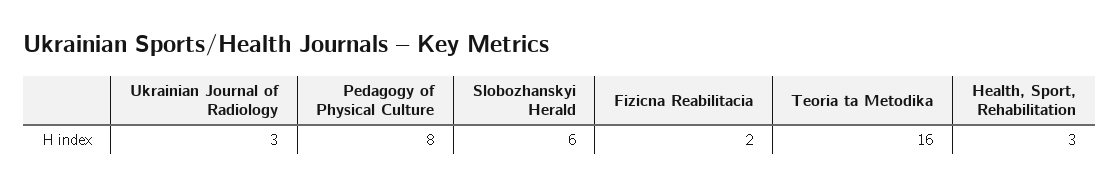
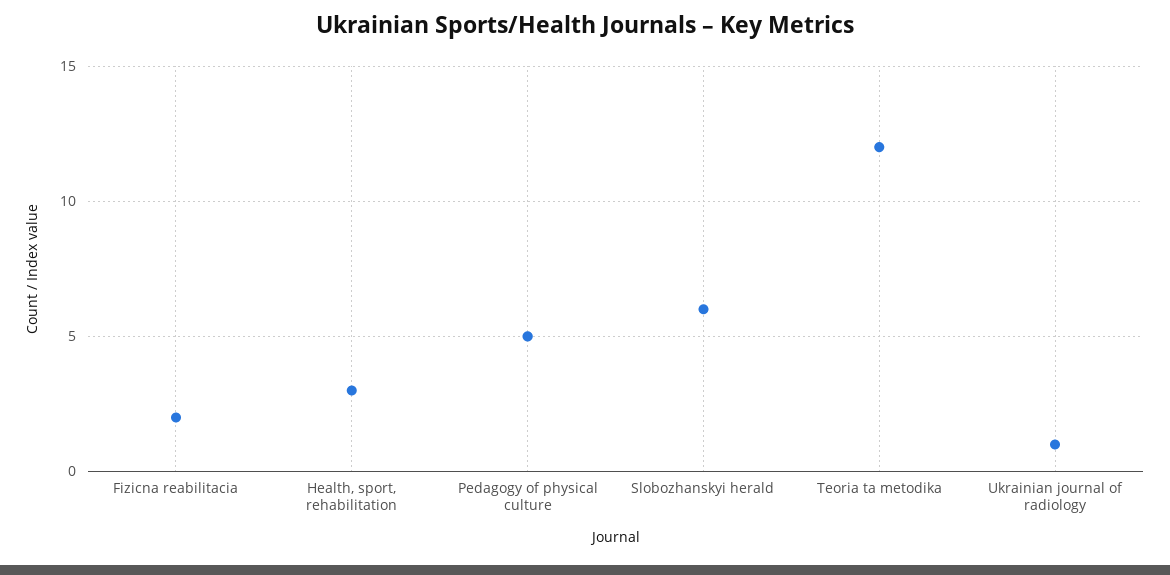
  {
-   "Ukrainian Journal of Radiology": 3,
+   "Ukrainian Journal of Radiology": 1,
-   "Pedagogy of Physical Culture": 8,
+   "Pedagogy of Physical Culture": 5,
    "Slobozhanskyi Herald": 6,
    "Fizicna Reabilitacia": 2,
-   "Teoria ta Metodika": 16,
+   "Teoria ta Metodika": 12,
    "Health, Sport, Rehabilitation": 3
  }

